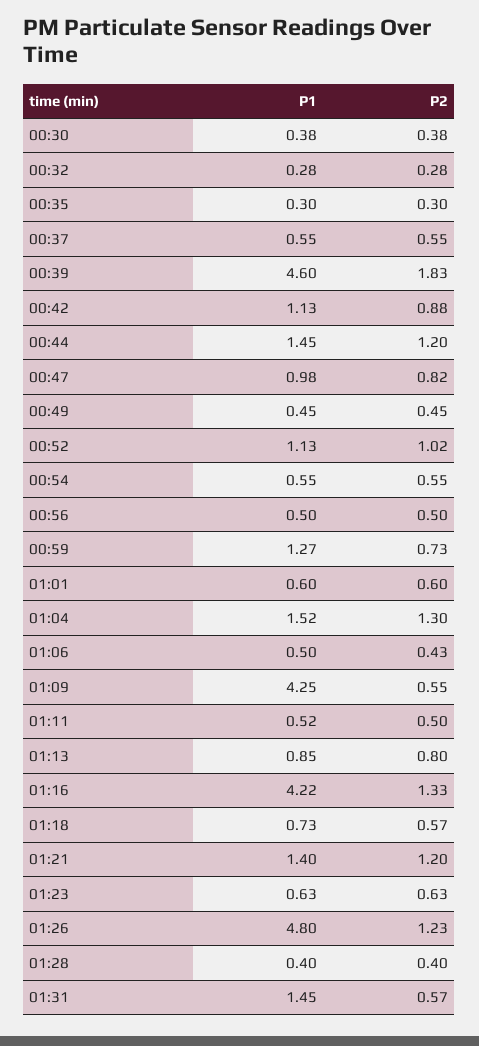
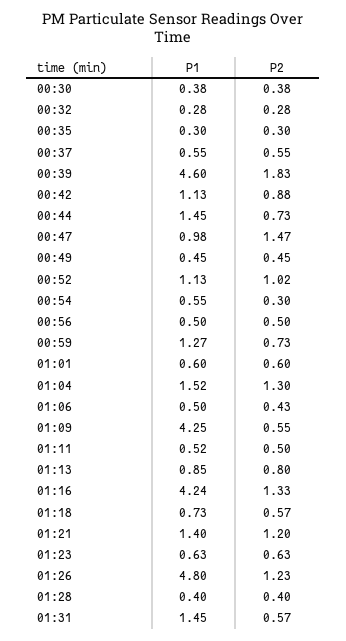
  {
    "P1": {
      "00:30": 0.38,
      "00:32": 0.28,
      "00:35": 0.3,
      "00:37": 0.55,
      "00:39": 4.6,
      "00:42": 1.13,
      "00:44": 1.45,
      "00:47": 0.98,
      "00:49": 0.45,
      "00:52": 1.13,
      "00:54": 0.55,
      "00:56": 0.5,
      "00:59": 1.27,
      "01:01": 0.6,
      "01:04": 1.52,
      "01:06": 0.5,
      "01:09": 4.25,
      "01:11": 0.52,
      "01:13": 0.85,
-     "01:16": 4.22,
+     "01:16": 4.24,
      "01:18": 0.73,
      "01:21": 1.4,
      "01:23": 0.63,
      "01:26": 4.8,
      "01:28": 0.4,
      "01:31": 1.45
    },
    "P2": {
      "00:30": 0.38,
      "00:32": 0.28,
      "00:35": 0.3,
      "00:37": 0.55,
      "00:39": 1.83,
      "00:42": 0.88,
-     "00:44": 1.2,
+     "00:44": 0.73,
-     "00:47": 0.82,
+     "00:47": 1.47,
      "00:49": 0.45,
      "00:52": 1.02,
-     "00:54": 0.55,
+     "00:54": 0.3,
      "00:56": 0.5,
      "00:59": 0.73,
      "01:01": 0.6,
      "01:04": 1.3,
      "01:06": 0.43,
      "01:09": 0.55,
      "01:11": 0.5,
      "01:13": 0.8,
      "01:16": 1.33,
      "01:18": 0.57,
      "01:21": 1.2,
      "01:23": 0.63,
      "01:26": 1.23,
      "01:28": 0.4,
      "01:31": 0.57
    }
  }

